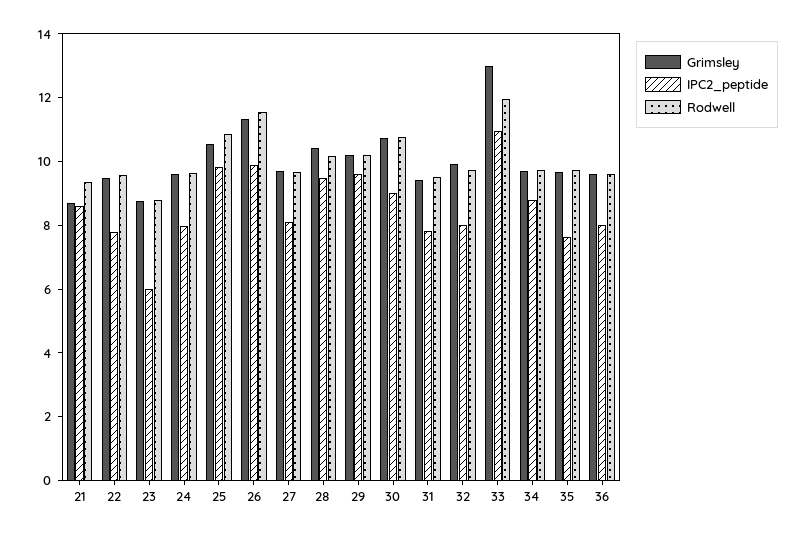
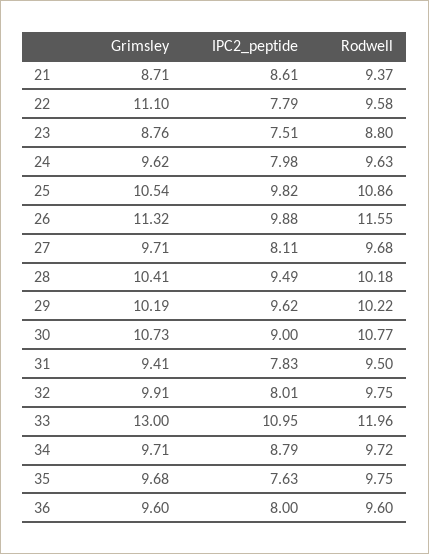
  {
    "Grimsley": {
      "21": 8.71,
-     "22": 9.5,
+     "22": 11.1,
      "23": 8.76,
      "24": 9.62,
      "25": 10.54,
      "26": 11.32,
      "27": 9.71,
      "28": 10.41,
      "29": 10.19,
      "30": 10.73,
      "31": 9.41,
      "32": 9.91,
      "33": 13,
      "34": 9.71,
      "35": 9.68,
      "36": 9.6
    },
    "IPC2_peptide": {
      "21": 8.61,
      "22": 7.79,
-     "23": 6,
+     "23": 7.51,
      "24": 7.98,
      "25": 9.82,
      "26": 9.88,
      "27": 8.11,
      "28": 9.49,
      "29": 9.62,
      "30": 9,
      "31": 7.83,
      "32": 8.01,
      "33": 10.95,
      "34": 8.79,
      "35": 7.63,
      "36": 8
    },
    "Rodwell": {
      "21": 9.37,
      "22": 9.58,
      "23": 8.8,
      "24": 9.63,
      "25": 10.86,
      "26": 11.55,
      "27": 9.68,
      "28": 10.18,
      "29": 10.22,
      "30": 10.77,
      "31": 9.5,
      "32": 9.75,
      "33": 11.96,
      "34": 9.72,
      "35": 9.75,
      "36": 9.6
    }
  }

